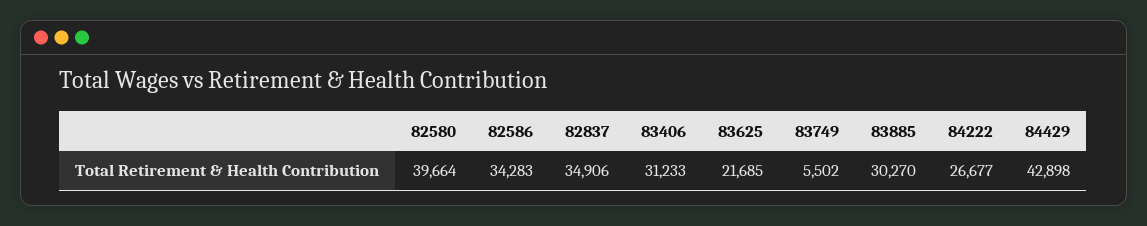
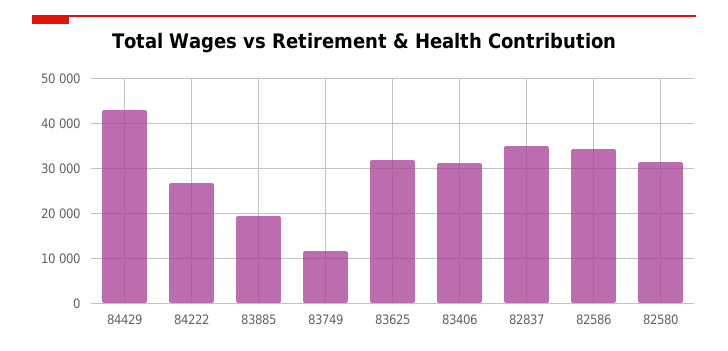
  {
-   "82580": 39664,
+   "82580": 32000,
    "82586": 34283,
    "82837": 34906,
    "83406": 31233,
-   "83625": 21685,
+   "83625": 32000,
-   "83749": 5502,
+   "83749": 12000,
-   "83885": 30270,
+   "83885": 20000,
    "84222": 26677,
    "84429": 42898
  }

